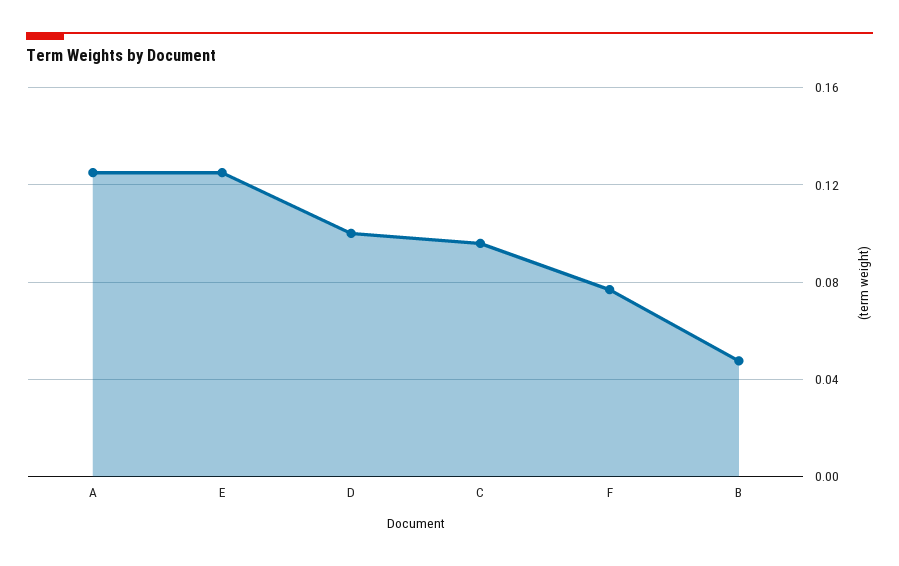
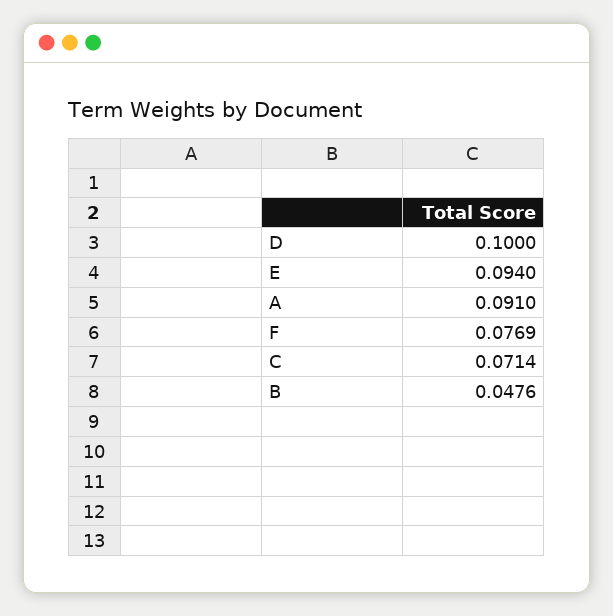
  {
-   "A": 0.125,
+   "A": 0.091,
-   "E": 0.125,
+   "E": 0.094,
    "D": 0.1,
-   "C": 0.095,
+   "C": 0.0714,
    "F": 0.0769,
    "B": 0.0476
  }

